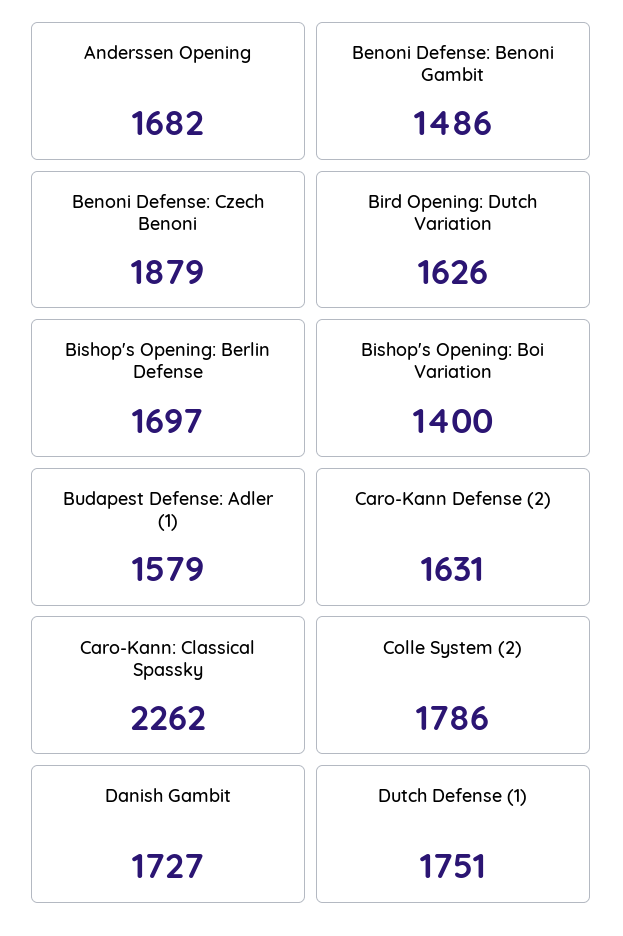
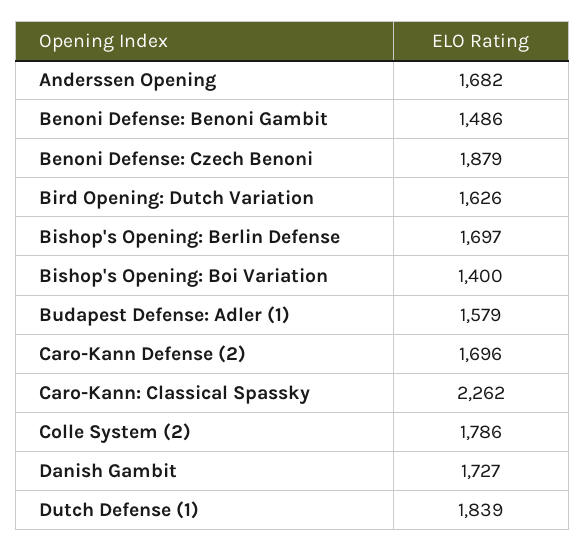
  {
    "Anderssen Opening": 1682,
    "Benoni Defense: Benoni Gambit": 1486,
    "Benoni Defense: Czech Benoni": 1879,
    "Bird Opening: Dutch Variation": 1626,
    "Bishop's Opening: Berlin Defense": 1697,
    "Bishop's Opening: Boi Variation": 1400,
    "Budapest Defense: Adler (1)": 1579,
-   "Caro-Kann Defense (2)": 1631,
+   "Caro-Kann Defense (2)": 1696,
    "Caro-Kann: Classical Spassky": 2262,
    "Colle System (2)": 1786,
    "Danish Gambit": 1727,
-   "Dutch Defense (1)": 1751
+   "Dutch Defense (1)": 1839
  }

